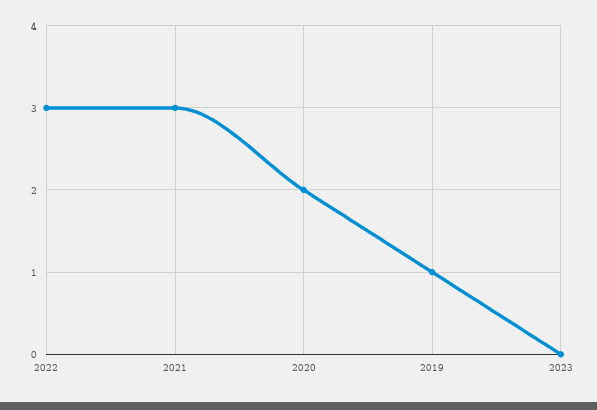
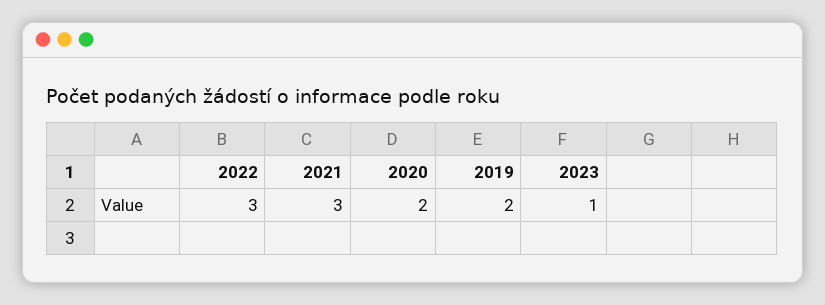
  {
    "2022": 3,
    "2021": 3,
    "2020": 2,
-   "2019": 1,
+   "2019": 2,
-   "2023": 0
+   "2023": 1
  }

